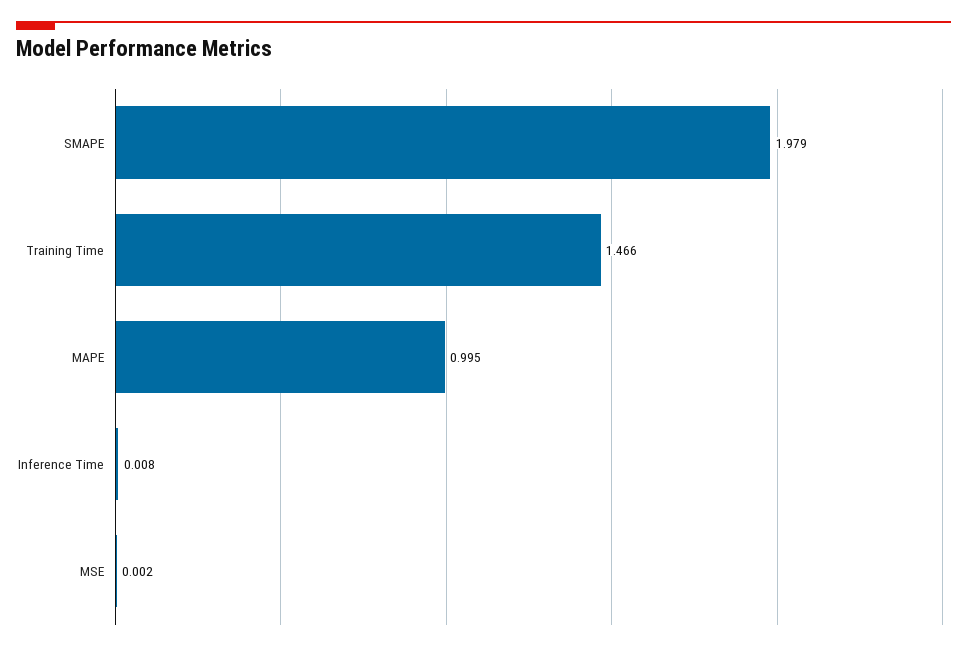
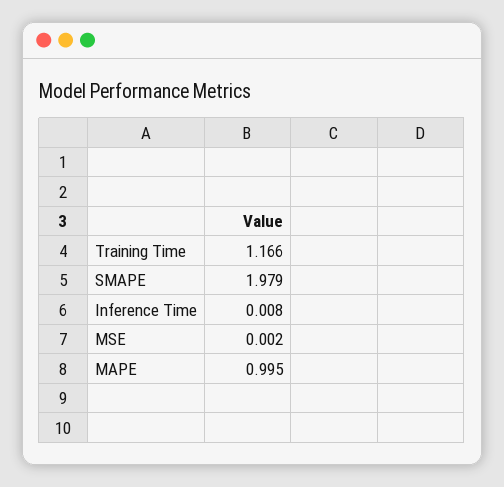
  {
    "SMAPE": 1.979,
-   "Training Time": 1.466,
+   "Training Time": 1.166,
    "MAPE": 0.995,
    "Inference Time": 0.008,
    "MSE": 0.002
  }

